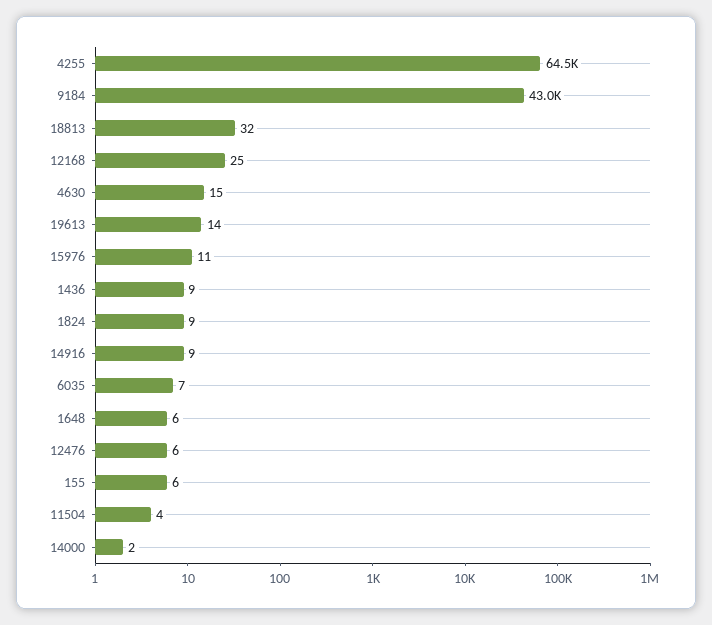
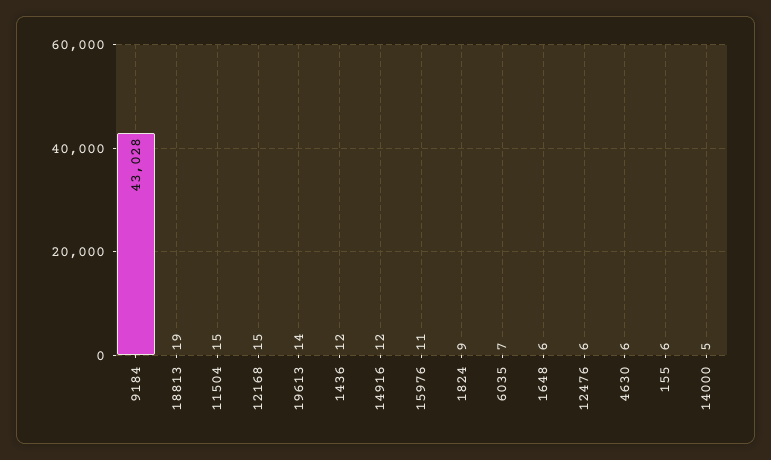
  {
-   "4255": 64500,
    "9184": 43028,
-   "18813": 32,
+   "18813": 19,
-   "12168": 25,
+   "12168": 15,
-   "4630": 15,
+   "4630": 6,
    "19613": 14,
    "15976": 11,
-   "1436": 9,
+   "1436": 12,
    "1824": 9,
-   "14916": 9,
+   "14916": 12,
    "6035": 7,
    "1648": 6,
    "12476": 6,
    "155": 6,
-   "11504": 4,
+   "11504": 15,
-   "14000": 2
+   "14000": 5
  }

